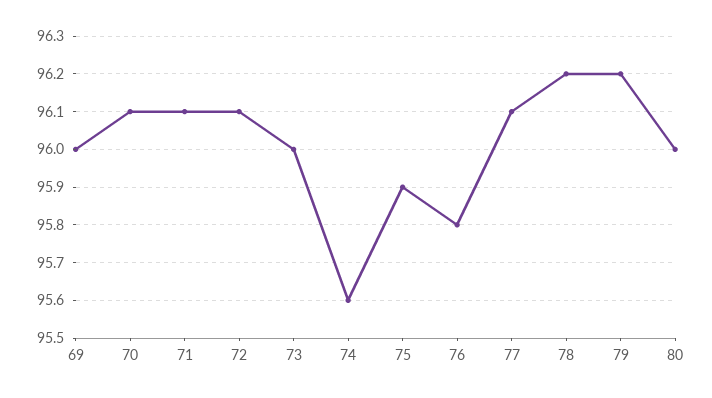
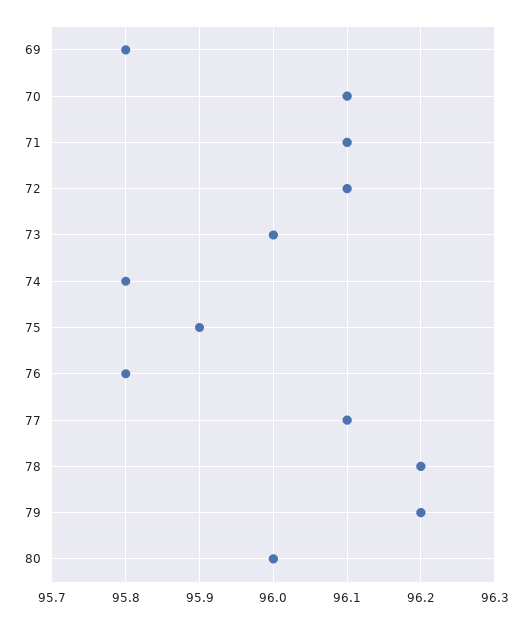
  {
-   "69": 96,
+   "69": 95.8,
    "70": 96.1,
    "71": 96.1,
    "72": 96.1,
    "73": 96,
-   "74": 95.6,
+   "74": 95.8,
    "75": 95.9,
    "76": 95.8,
    "77": 96.1,
    "78": 96.2,
    "79": 96.2,
    "80": 96
  }

